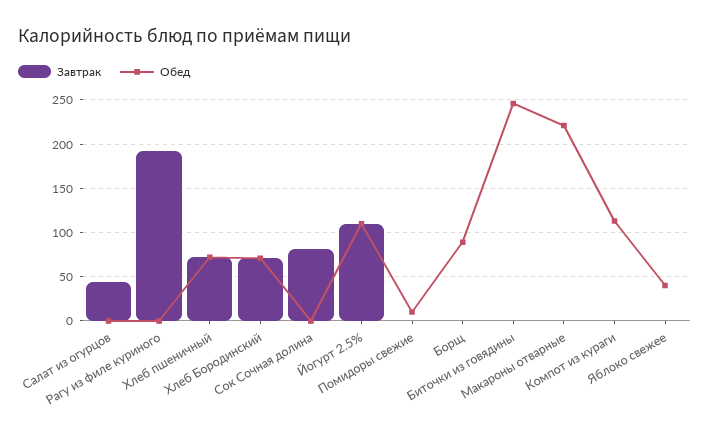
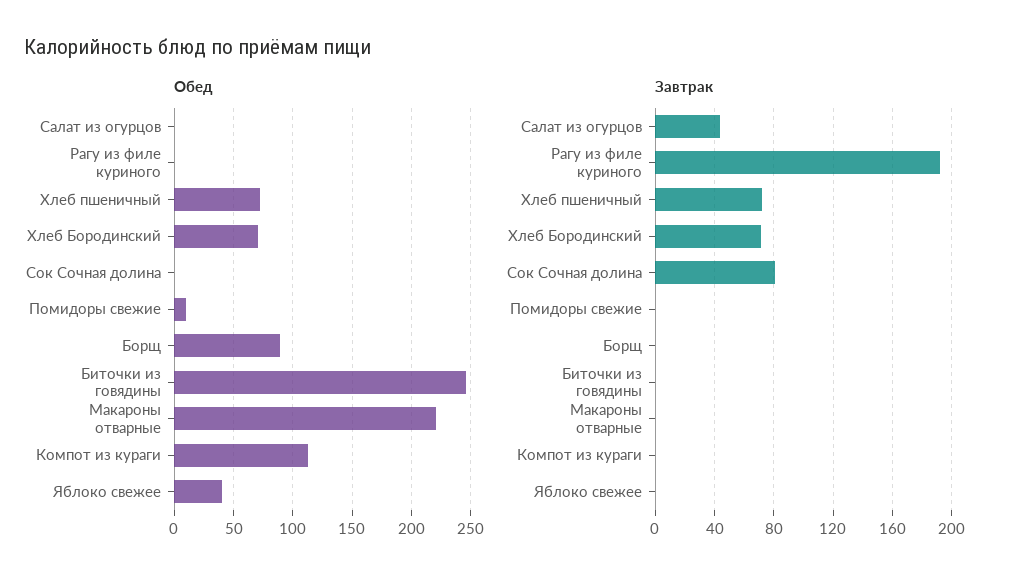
  {
    "Завтрак": {
      "Салат из огурцов": 45,
      "Рагу из филе куриного": 190,
      "Хлеб пшеничный": 70,
      "Хлеб Бородинский": 70,
      "Сок Сочная долина": 80,
-     "Йогурт 2.5%": 110,
      "Помидоры свежие": 0,
      "Борщ": 0,
      "Биточки из говядины": 0,
      "Макароны отварные": 0,
      "Компот из кураги": 0,
      "Яблоко свежее": 0
    },
    "Обед": {
      "Салат из огурцов": 0,
      "Рагу из филе куриного": 0,
      "Хлеб пшеничный": 70,
      "Хлеб Бородинский": 70,
      "Сок Сочная долина": 0,
-     "Йогурт 2.5%": 110,
      "Помидоры свежие": 10,
      "Борщ": 90,
      "Биточки из говядины": 250,
      "Макароны отварные": 220,
      "Компот из кураги": 110,
      "Яблоко свежее": 40
    }
  }

